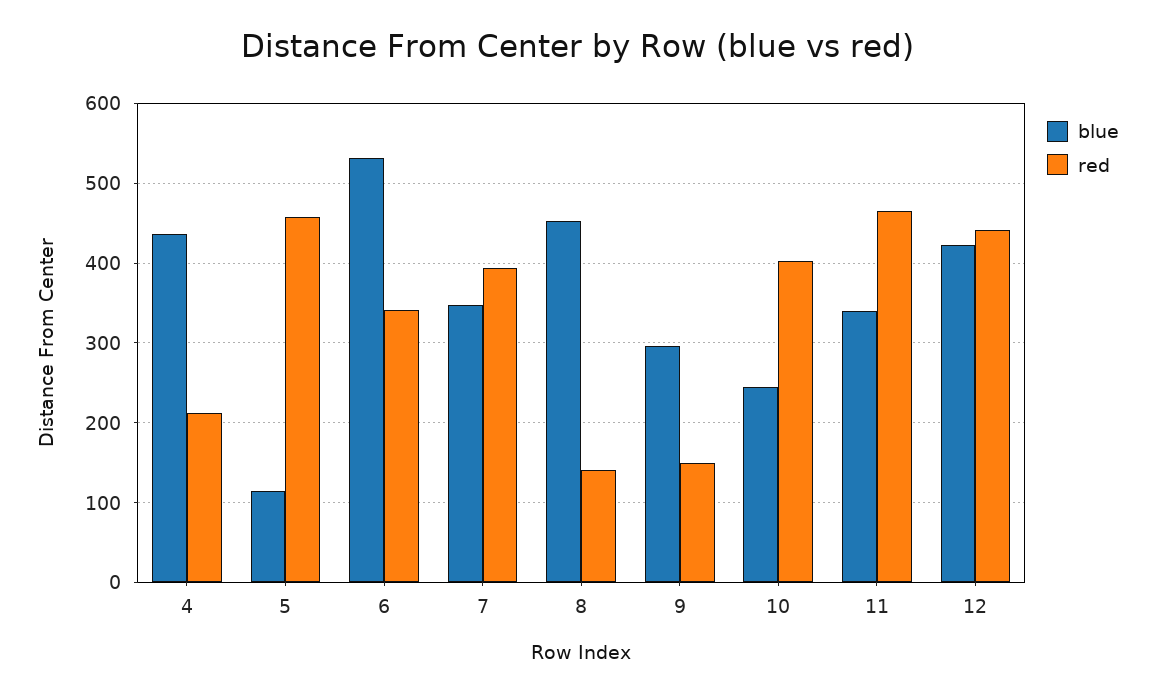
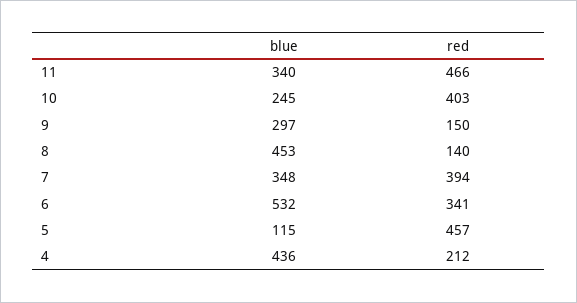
  {
    "blue": {
      "4": 436,
      "5": 115,
      "6": 532,
      "7": 348,
      "8": 453,
      "9": 297,
      "10": 245,
-     "11": 340,
+     "11": 340
-     "12": 420
    },
    "red": {
      "4": 212,
      "5": 457,
      "6": 341,
      "7": 394,
      "8": 140,
      "9": 150,
      "10": 403,
-     "11": 466,
+     "11": 466
-     "12": 440
    }
  }

